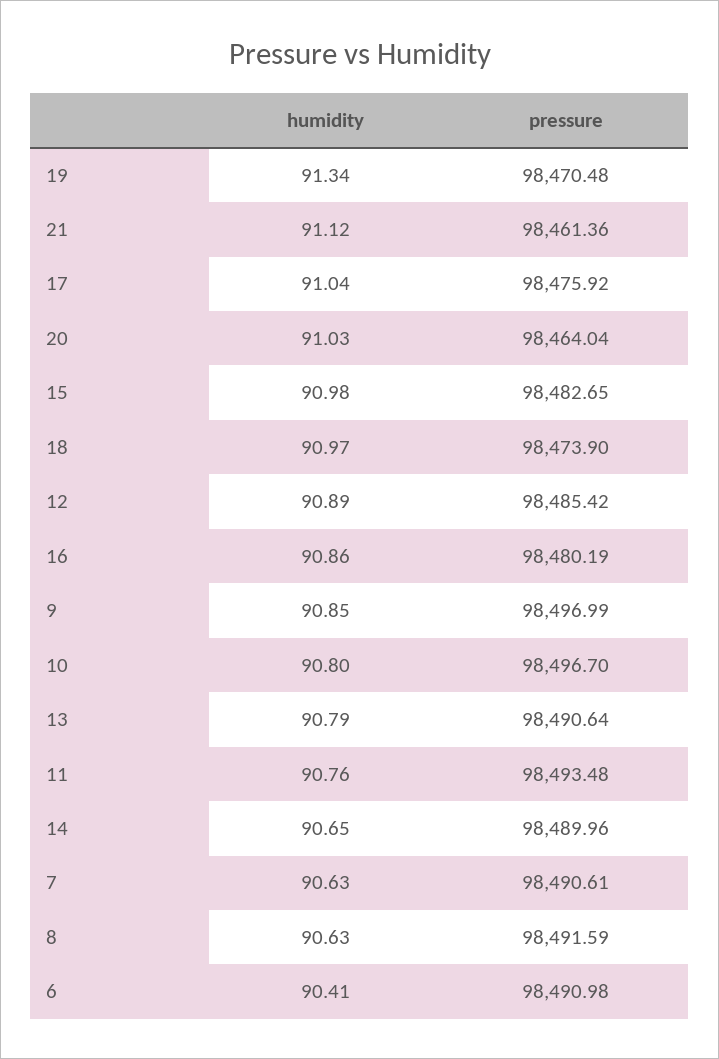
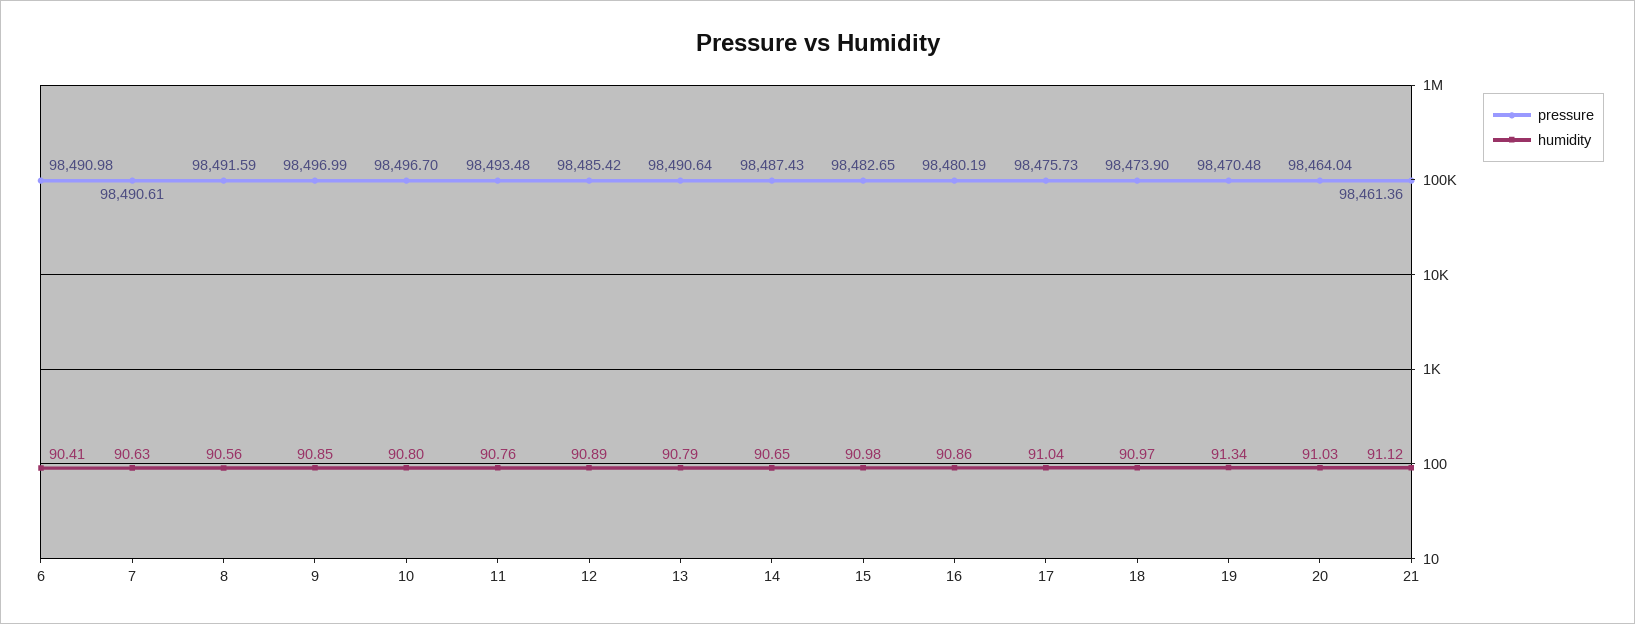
  {
    "humidity": {
      "19": 91.34,
      "21": 91.12,
      "17": 91.04,
      "20": 91.03,
      "15": 90.98,
      "18": 90.97,
      "12": 90.89,
      "16": 90.86,
      "9": 90.85,
      "10": 90.8,
      "13": 90.79,
      "11": 90.76,
      "14": 90.65,
      "7": 90.63,
-     "8": 90.63,
+     "8": 90.56,
      "6": 90.41
    },
    "pressure": {
      "19": 98470.48,
      "21": 98461.36,
-     "17": 98475.92,
+     "17": 98475.73,
      "20": 98464.04,
      "15": 98482.65,
      "18": 98473.9,
      "12": 98485.42,
      "16": 98480.19,
      "9": 98496.99,
      "10": 98496.7,
      "13": 98490.64,
      "11": 98493.48,
-     "14": 98489.96,
+     "14": 98487.43,
      "7": 98490.61,
      "8": 98491.59,
      "6": 98490.98
    }
  }

